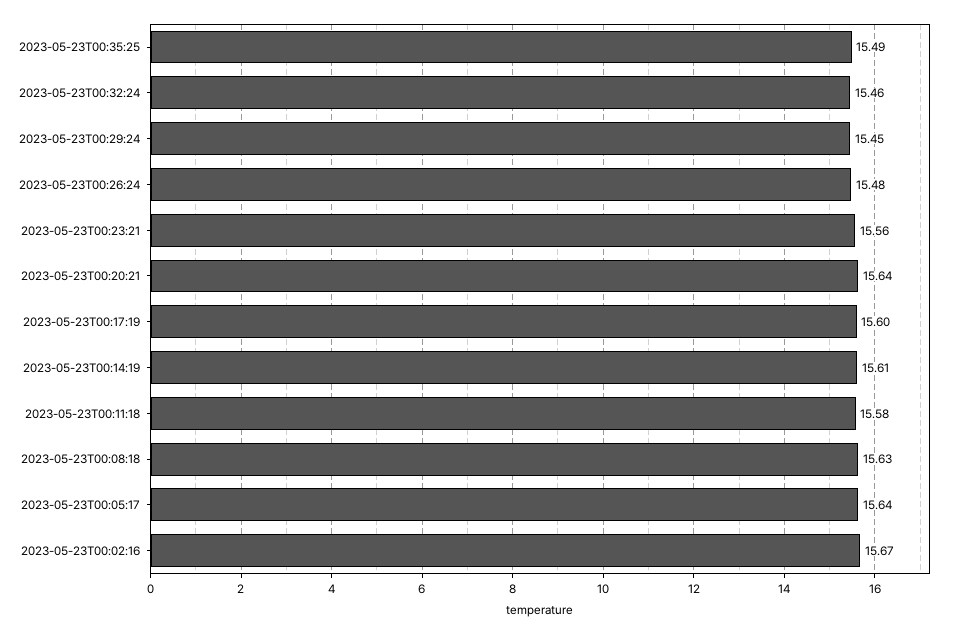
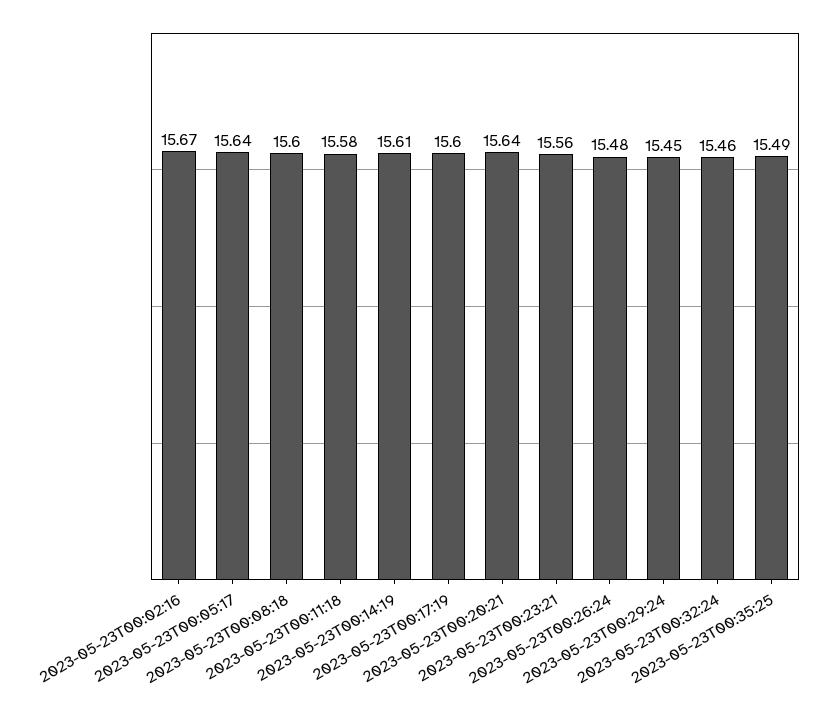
  {
    "2023-05-23T00:35:25": 15.49,
    "2023-05-23T00:32:24": 15.46,
    "2023-05-23T00:29:24": 15.45,
    "2023-05-23T00:26:24": 15.48,
    "2023-05-23T00:23:21": 15.56,
    "2023-05-23T00:20:21": 15.64,
    "2023-05-23T00:17:19": 15.6,
    "2023-05-23T00:14:19": 15.61,
    "2023-05-23T00:11:18": 15.58,
-   "2023-05-23T00:08:18": 15.63,
+   "2023-05-23T00:08:18": 15.6,
    "2023-05-23T00:05:17": 15.64,
    "2023-05-23T00:02:16": 15.67
  }

